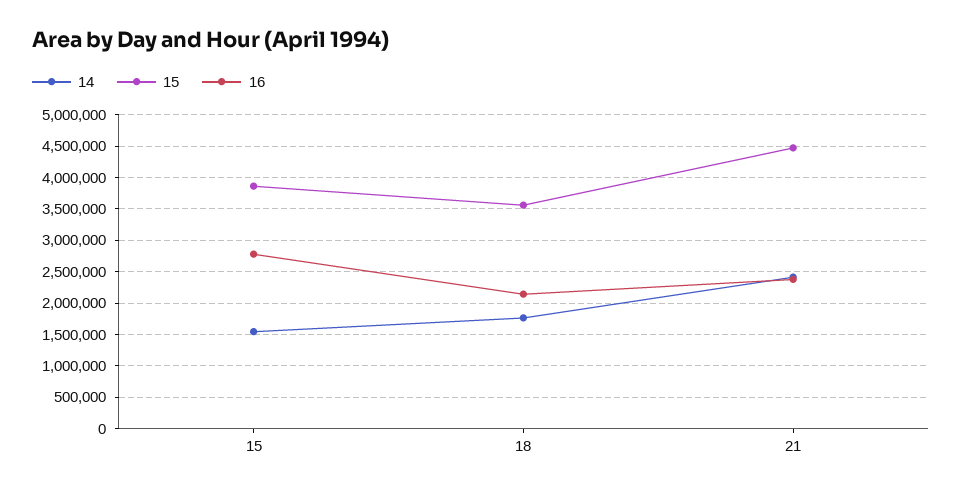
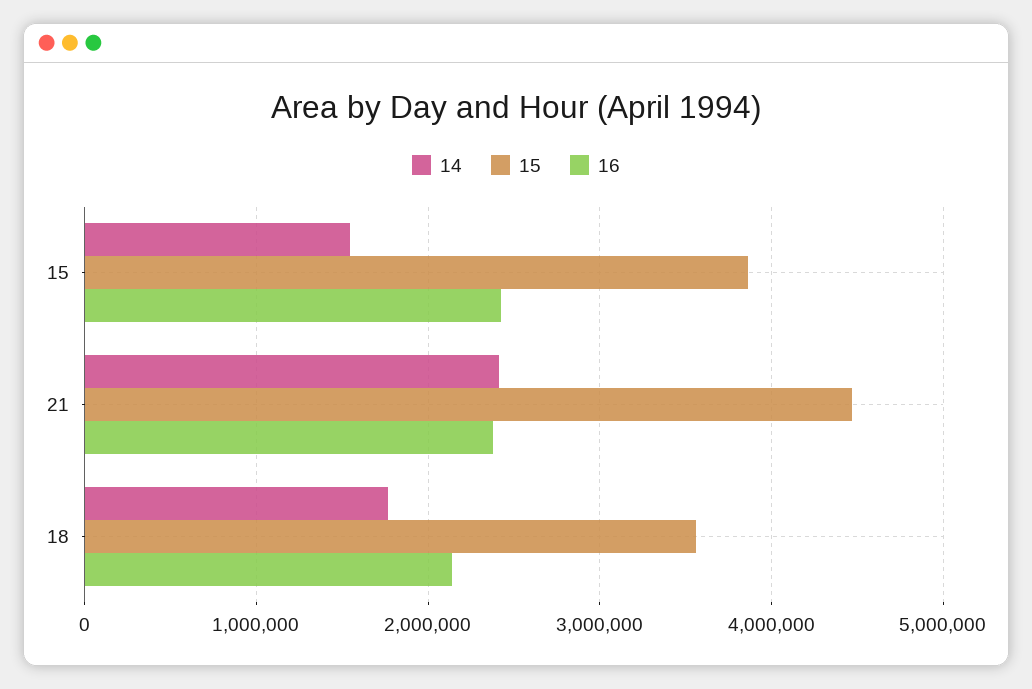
  {
    "14": {
      "15": 1500000,
      "18": 1800000,
      "21": 2400000
    },
    "15": {
      "15": 3900000,
      "18": 3600000,
      "21": 4500000
    },
    "16": {
-     "15": 2800000,
+     "15": 2400000,
      "18": 2100000,
      "21": 2400000
    }
  }

